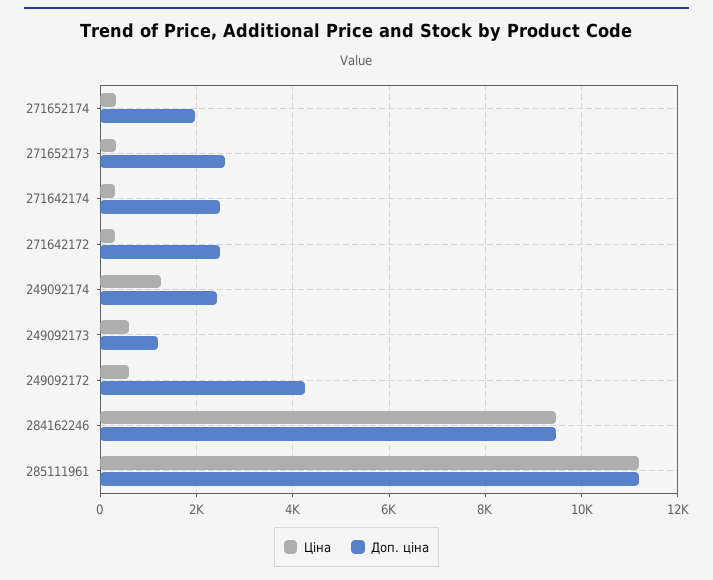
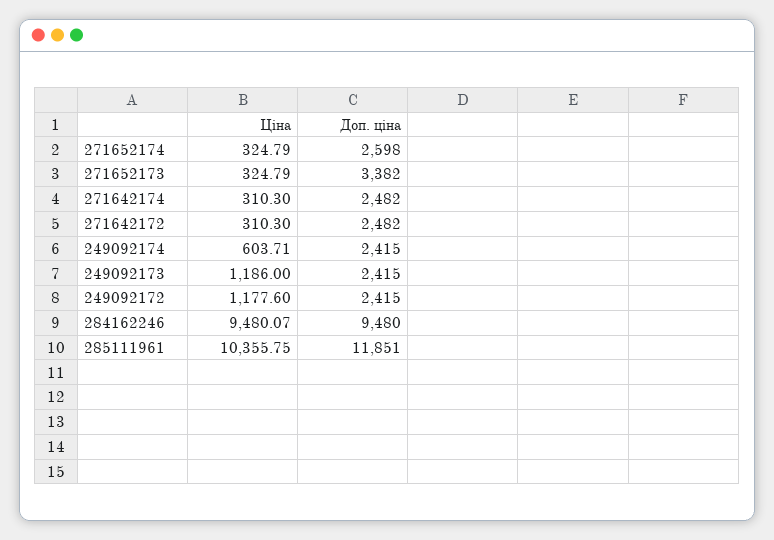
  {
    "Ціна": {
      "271652174": 324.79,
      "271652173": 324.79,
      "271642174": 310.3,
      "271642172": 310.3,
-     "249092174": 1200,
+     "249092174": 603.71,
-     "249092173": 600,
+     "249092173": 1186,
-     "249092172": 600,
+     "249092172": 1177.6,
      "284162246": 9480.07,
-     "285111961": 11200
+     "285111961": 10355.75
    },
    "Доп. ціна": {
-     "271652174": 2000,
+     "271652174": 2598,
-     "271652173": 2600,
+     "271652173": 3382,
      "271642174": 2482,
      "271642172": 2482,
      "249092174": 2415,
-     "249092173": 1200,
+     "249092173": 2415,
-     "249092172": 4200,
+     "249092172": 2415,
      "284162246": 9480,
-     "285111961": 11200
+     "285111961": 11851
    }
  }

